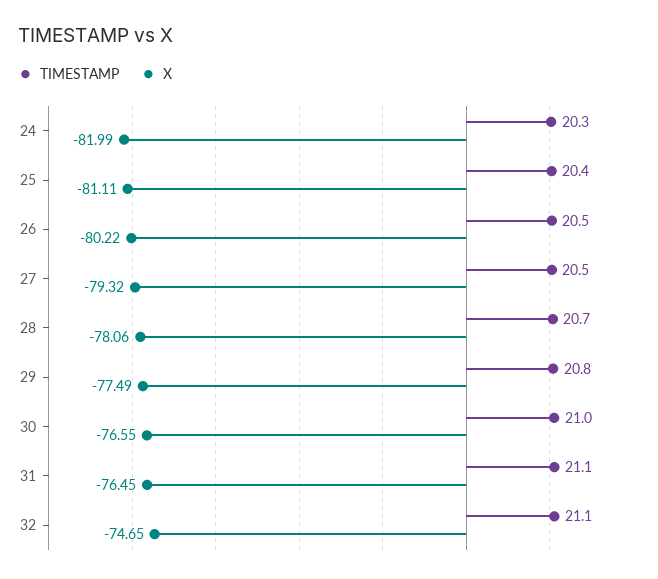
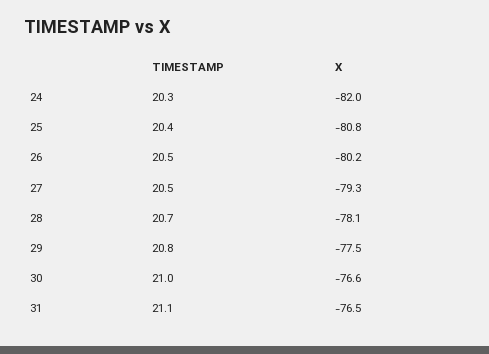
  {
    "TIMESTAMP": {
      "24": 20.3,
      "25": 20.4,
      "26": 20.5,
      "27": 20.5,
      "28": 20.7,
      "29": 20.8,
      "30": 21,
-     "31": 21.1,
+     "31": 21.1
-     "32": 21.1
    },
    "X": {
      "24": -81.99,
-     "25": -81.11,
+     "25": -80.8,
      "26": -80.22,
      "27": -79.32,
      "28": -78.06,
      "29": -77.49,
      "30": -76.55,
-     "31": -76.45,
+     "31": -76.45
-     "32": -74.65
    }
  }

